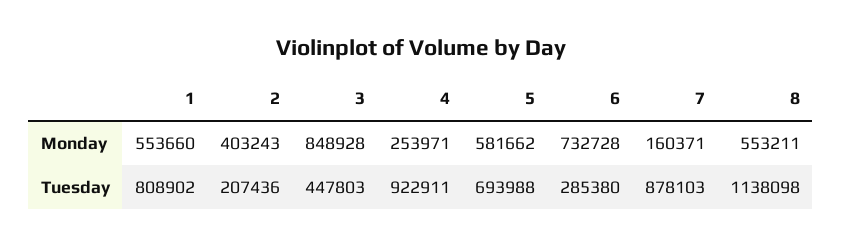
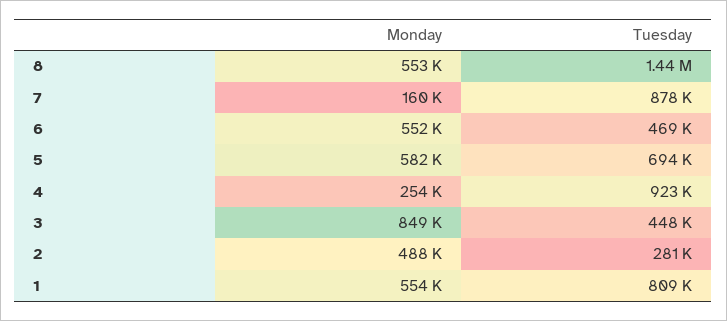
  {
    "1": {
      "Monday": 553660,
      "Tuesday": 808902
    },
    "2": {
-     "Monday": 403243,
+     "Monday": 488000,
-     "Tuesday": 207436
+     "Tuesday": 281000
    },
    "3": {
      "Monday": 848928,
      "Tuesday": 447803
    },
    "4": {
      "Monday": 253971,
      "Tuesday": 922911
    },
    "5": {
      "Monday": 581662,
      "Tuesday": 693988
    },
    "6": {
-     "Monday": 732728,
+     "Monday": 552000,
-     "Tuesday": 285380
+     "Tuesday": 469000
    },
    "7": {
      "Monday": 160371,
      "Tuesday": 878103
    },
    "8": {
      "Monday": 553211,
-     "Tuesday": 1138098
+     "Tuesday": 1440000
    }
  }

